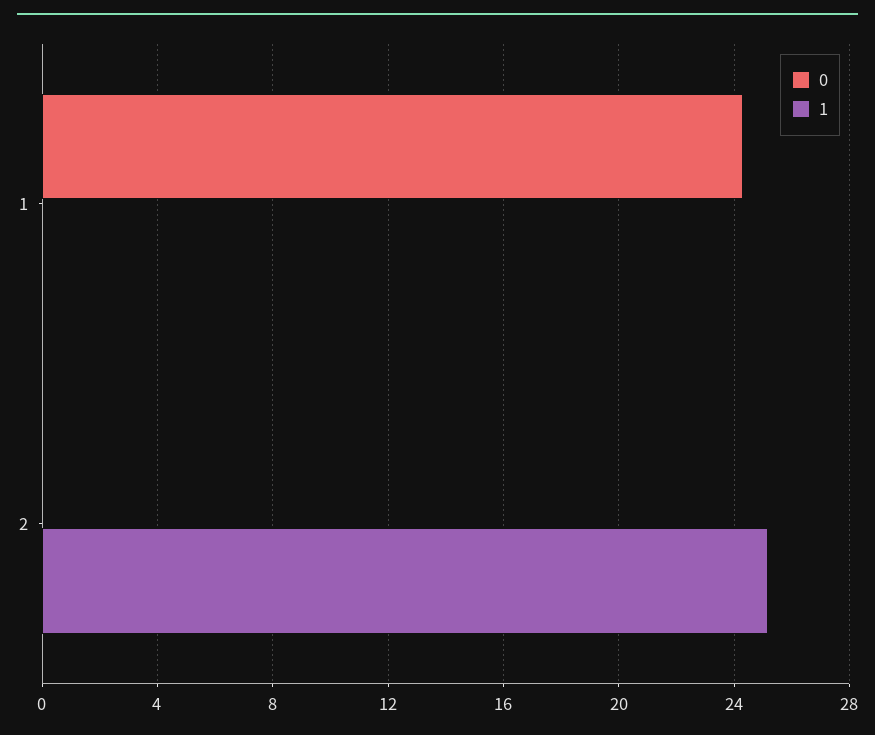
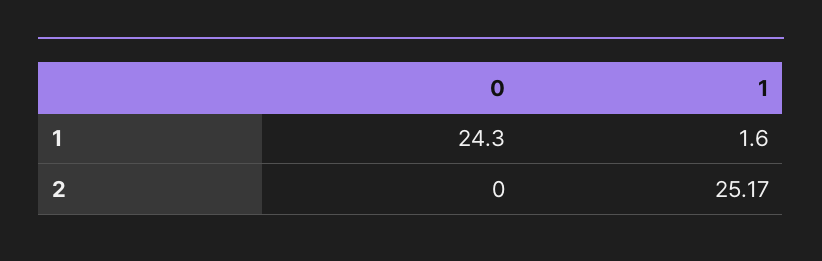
  {
    "0": {
      "1": 24.3,
      "2": 0
    },
    "1": {
-     "1": 0,
+     "1": 1.6,
      "2": 25.17
    }
  }

